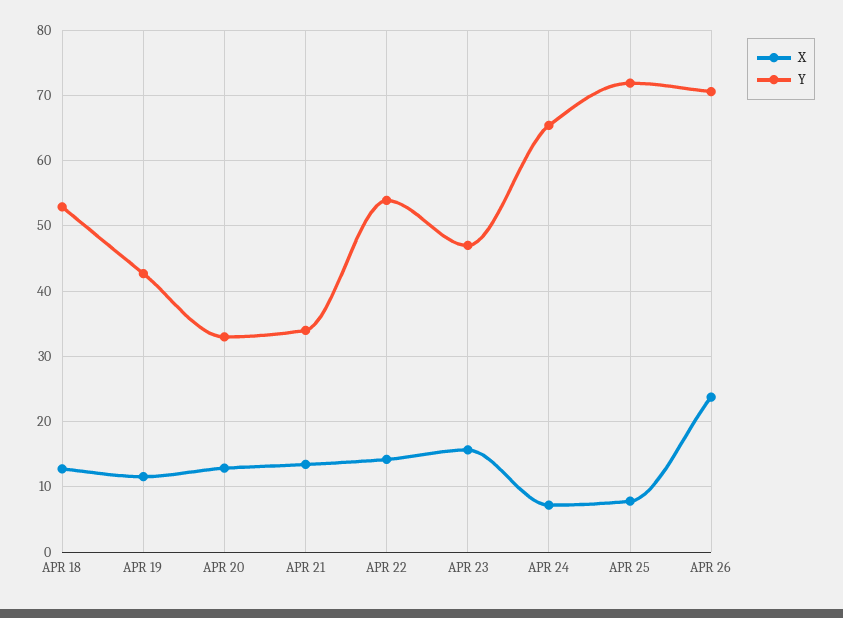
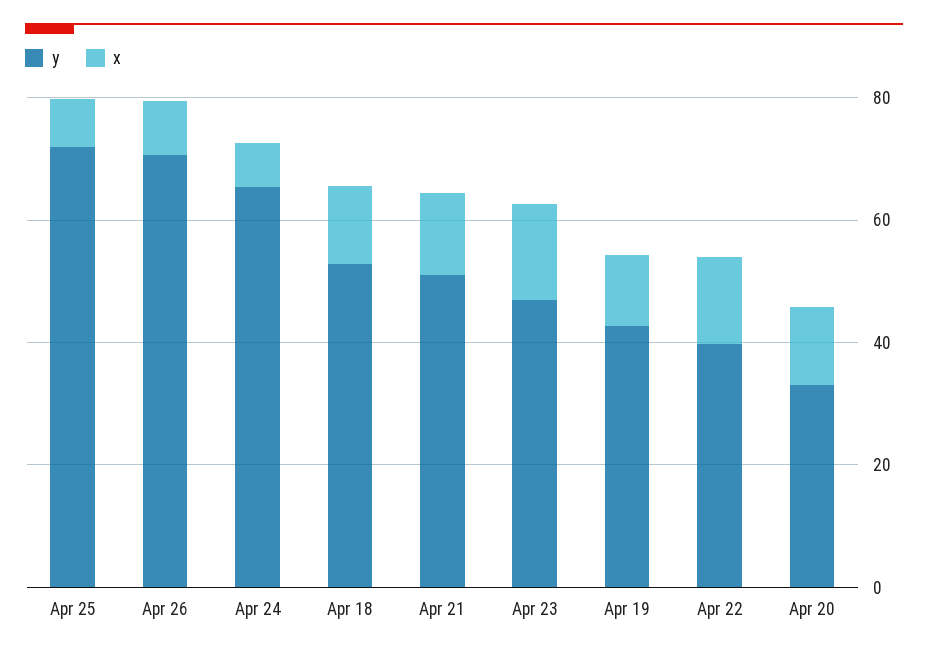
  {
    "X": {
      "APR 18": 13,
      "APR 19": 12,
      "APR 20": 13,
      "APR 21": 13,
      "APR 22": 14,
      "APR 23": 16,
      "APR 24": 7,
      "APR 25": 8,
-     "APR 26": 24
+     "APR 26": 10
    },
    "Y": {
      "APR 18": 53,
      "APR 19": 43,
      "APR 20": 33,
-     "APR 21": 34,
+     "APR 21": 50,
-     "APR 22": 54,
+     "APR 22": 40,
      "APR 23": 47,
      "APR 24": 65,
      "APR 25": 72,
      "APR 26": 71
    }
  }

